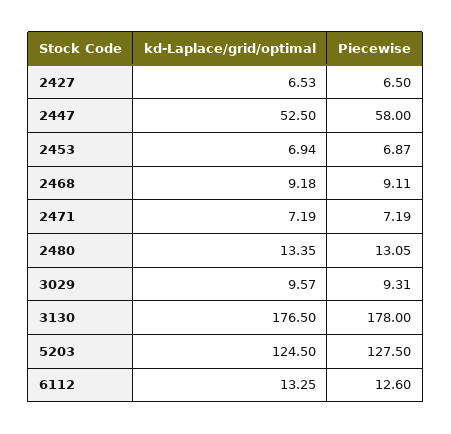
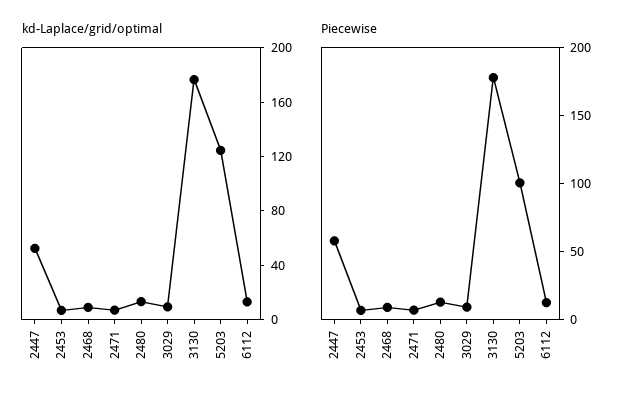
  {
    "kd-Laplace/grid/optimal": {
-     "2427": 6.53,
      "2447": 52.5,
      "2453": 6.94,
      "2468": 9.18,
      "2471": 7.19,
      "2480": 13.35,
      "3029": 9.57,
      "3130": 176.5,
      "5203": 124.5,
      "6112": 13.25
    },
    "Piecewise": {
-     "2427": 6.5,
      "2447": 58,
      "2453": 6.87,
      "2468": 9.11,
      "2471": 7.19,
      "2480": 13.05,
      "3029": 9.31,
      "3130": 178,
-     "5203": 127.5,
+     "5203": 100,
      "6112": 12.6
    }
  }

